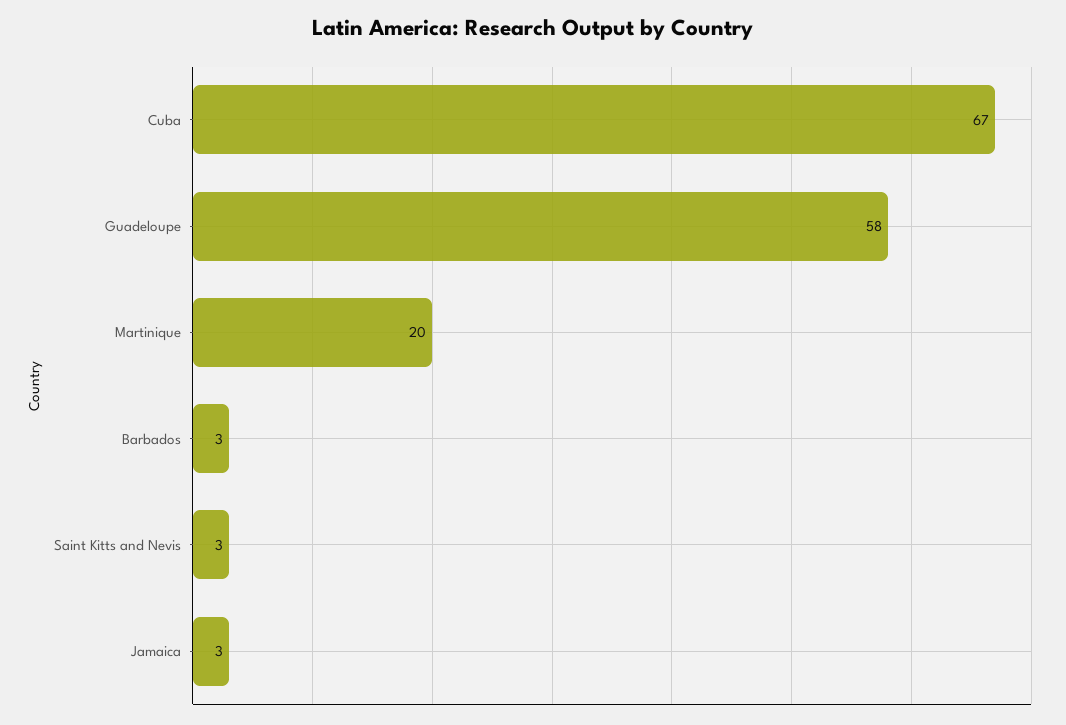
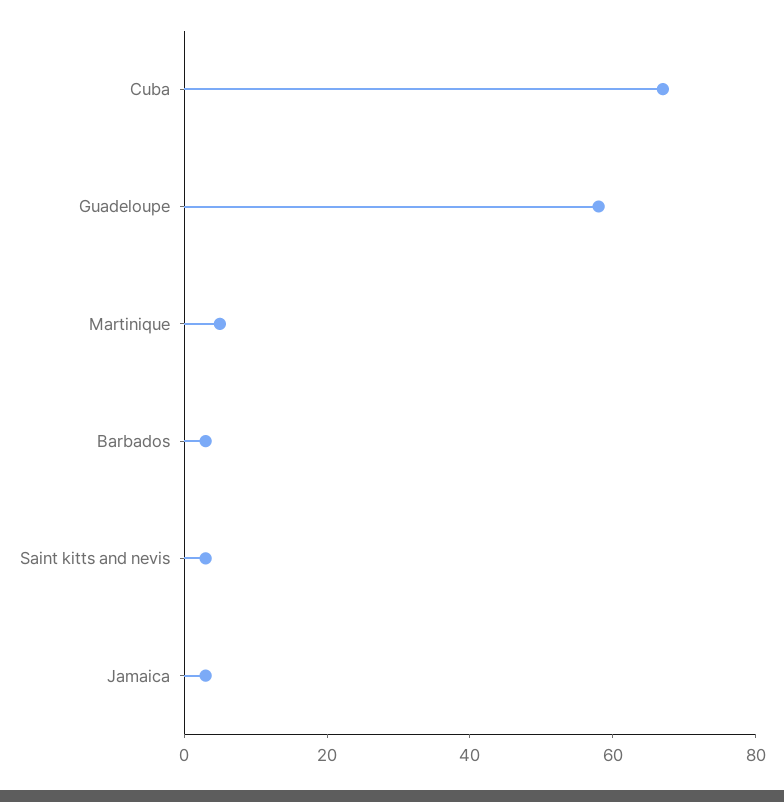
  {
    "Cuba": 67,
    "Guadeloupe": 58,
-   "Martinique": 20,
+   "Martinique": 5,
    "Barbados": 3,
    "Saint Kitts and Nevis": 3,
    "Jamaica": 3
  }

